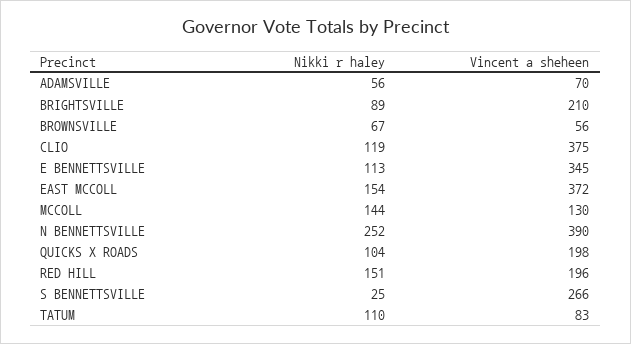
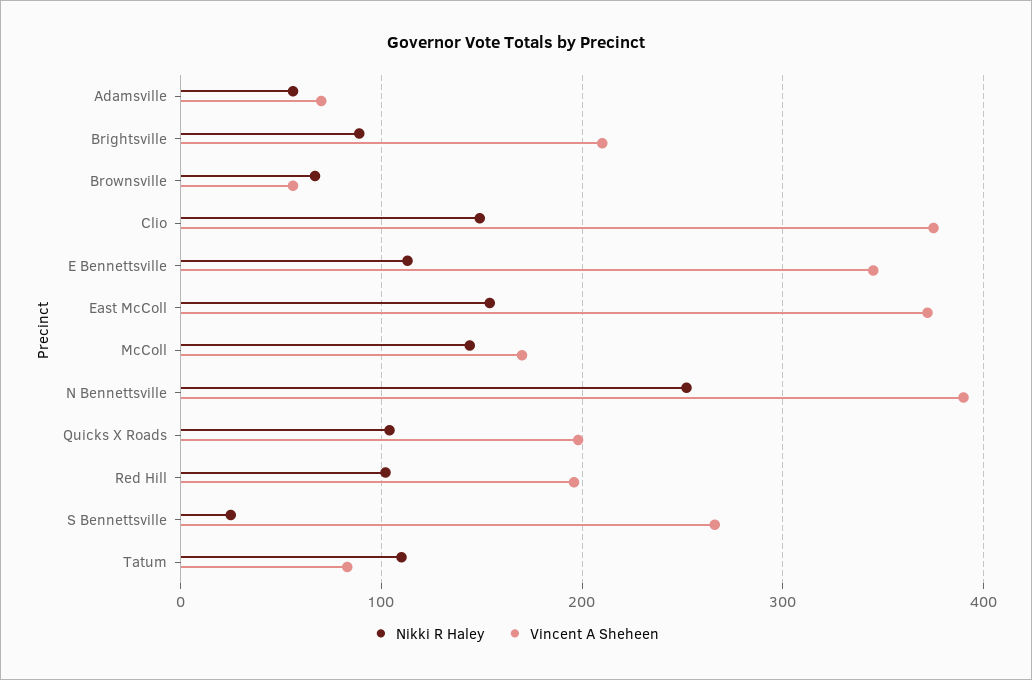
  {
    "Nikki r haley": {
      "ADAMSVILLE": 56,
      "BRIGHTSVILLE": 89,
      "BROWNSVILLE": 67,
-     "CLIO": 119,
+     "CLIO": 150,
      "E BENNETTSVILLE": 113,
      "EAST MCCOLL": 154,
      "MCCOLL": 144,
      "N BENNETTSVILLE": 252,
      "QUICKS X ROADS": 104,
-     "RED HILL": 151,
+     "RED HILL": 100,
      "S BENNETTSVILLE": 25,
      "TATUM": 110
    },
    "Vincent a sheheen": {
      "ADAMSVILLE": 70,
      "BRIGHTSVILLE": 210,
      "BROWNSVILLE": 56,
      "CLIO": 375,
      "E BENNETTSVILLE": 345,
      "EAST MCCOLL": 372,
-     "MCCOLL": 130,
+     "MCCOLL": 170,
      "N BENNETTSVILLE": 390,
      "QUICKS X ROADS": 198,
      "RED HILL": 196,
      "S BENNETTSVILLE": 266,
      "TATUM": 83
    }
  }

